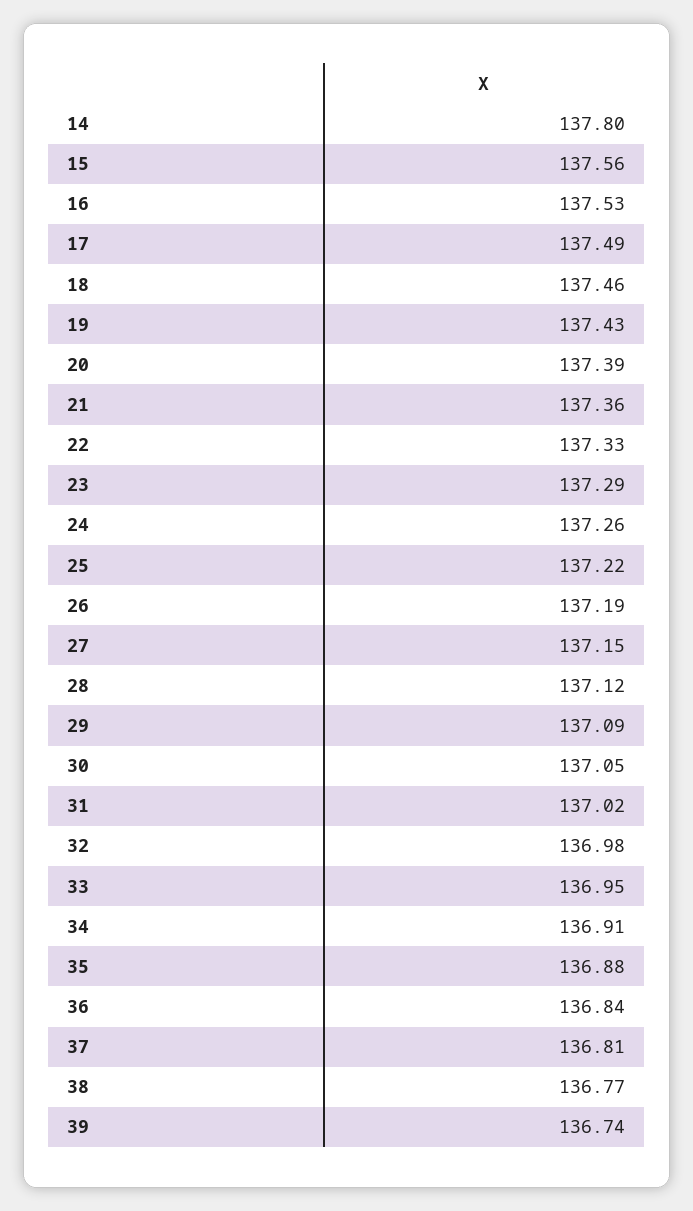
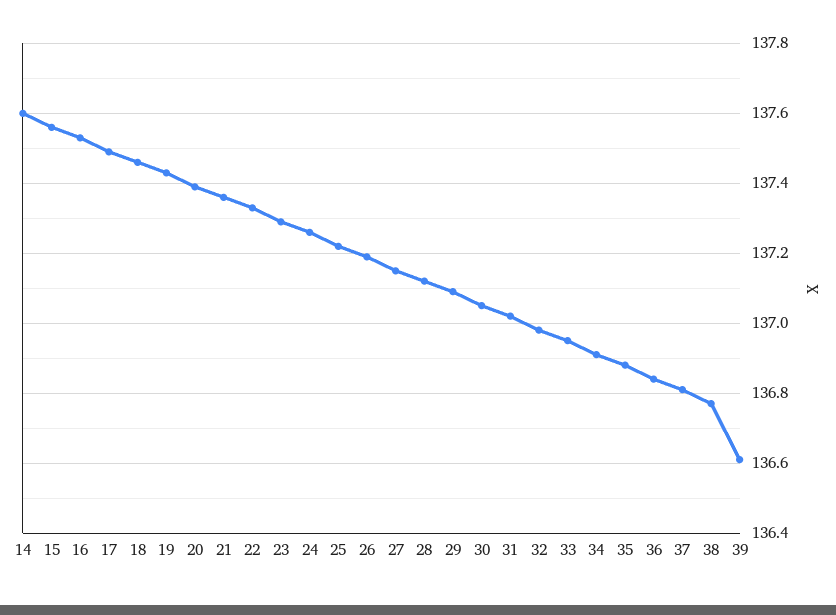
  {
-   "14": 137.8,
+   "14": 137.6,
    "15": 137.56,
    "16": 137.53,
    "17": 137.49,
    "18": 137.46,
    "19": 137.43,
    "20": 137.39,
    "21": 137.36,
    "22": 137.33,
    "23": 137.29,
    "24": 137.26,
    "25": 137.22,
    "26": 137.19,
    "27": 137.15,
    "28": 137.12,
    "29": 137.09,
    "30": 137.05,
    "31": 137.02,
    "32": 136.98,
    "33": 136.95,
    "34": 136.91,
    "35": 136.88,
    "36": 136.84,
    "37": 136.81,
    "38": 136.77,
-   "39": 136.74
+   "39": 136.6
  }

